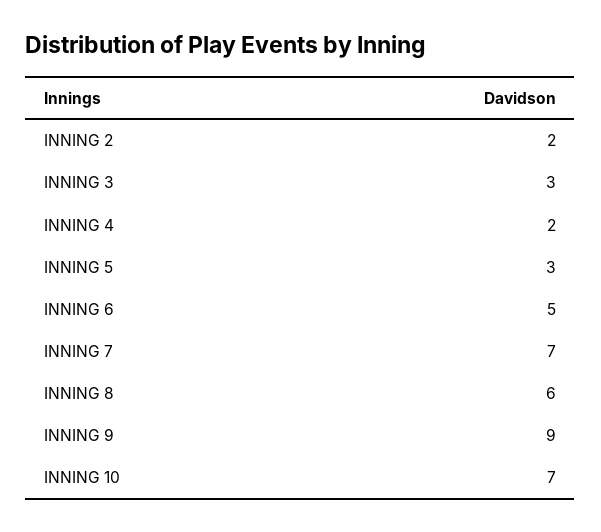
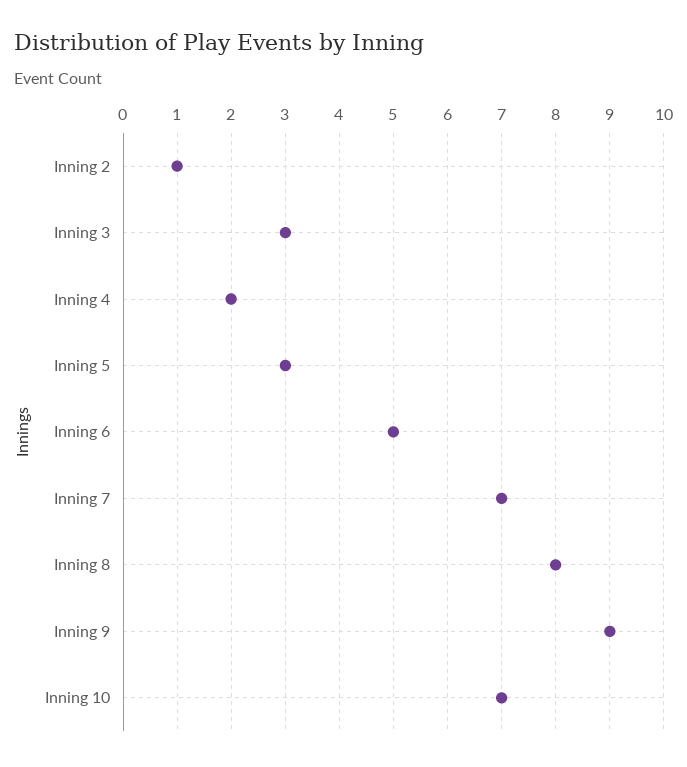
  {
-   "INNING 2": 2,
+   "INNING 2": 1,
    "INNING 3": 3,
    "INNING 4": 2,
    "INNING 5": 3,
    "INNING 6": 5,
    "INNING 7": 7,
-   "INNING 8": 6,
+   "INNING 8": 8,
    "INNING 9": 9,
    "INNING 10": 7
  }

